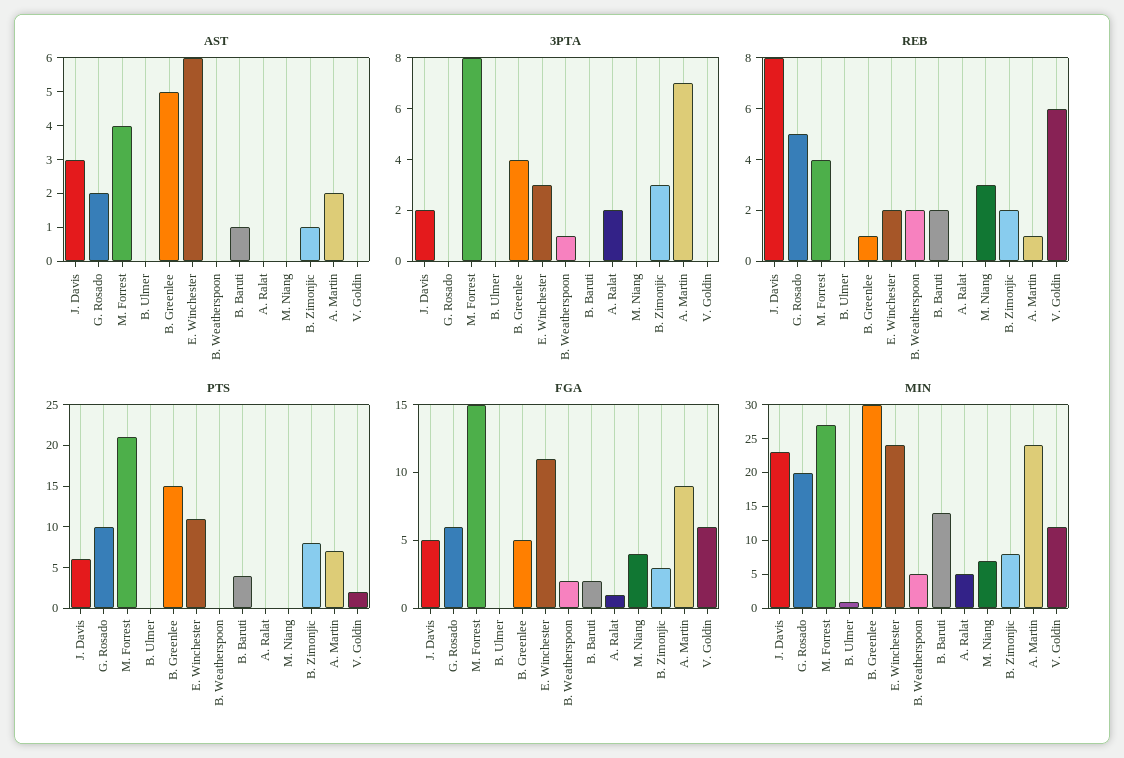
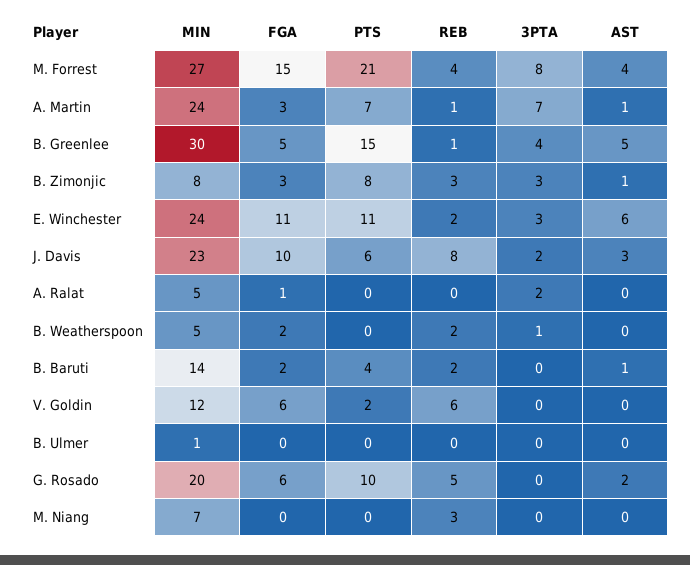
  {
    "AST": {
      "J. Davis": 3,
      "G. Rosado": 2,
      "M. Forrest": 4,
      "B. Ulmer": 0,
      "B. Greenlee": 5,
      "E. Winchester": 6,
      "B. Weatherspoon": 0,
      "B. Baruti": 1,
      "A. Ralat": 0,
      "M. Niang": 0,
      "B. Zimonjic": 1,
-     "A. Martin": 2,
+     "A. Martin": 1,
      "V. Goldin": 0
    },
    "3PTA": {
      "J. Davis": 2,
      "G. Rosado": 0,
      "M. Forrest": 8,
      "B. Ulmer": 0,
      "B. Greenlee": 4,
      "E. Winchester": 3,
      "B. Weatherspoon": 1,
      "B. Baruti": 0,
      "A. Ralat": 2,
      "M. Niang": 0,
      "B. Zimonjic": 3,
      "A. Martin": 7,
      "V. Goldin": 0
    },
    "REB": {
      "J. Davis": 8,
      "G. Rosado": 5,
      "M. Forrest": 4,
      "B. Ulmer": 0,
      "B. Greenlee": 1,
      "E. Winchester": 2,
      "B. Weatherspoon": 2,
      "B. Baruti": 2,
      "A. Ralat": 0,
      "M. Niang": 3,
-     "B. Zimonjic": 2,
+     "B. Zimonjic": 3,
      "A. Martin": 1,
      "V. Goldin": 6
    },
    "PTS": {
      "J. Davis": 6,
      "G. Rosado": 10,
      "M. Forrest": 21,
      "B. Ulmer": 0,
      "B. Greenlee": 15,
      "E. Winchester": 11,
      "B. Weatherspoon": 0,
      "B. Baruti": 4,
      "A. Ralat": 0,
      "M. Niang": 0,
      "B. Zimonjic": 8,
      "A. Martin": 7,
      "V. Goldin": 2
    },
    "FGA": {
-     "J. Davis": 5,
+     "J. Davis": 10,
      "G. Rosado": 6,
      "M. Forrest": 15,
      "B. Ulmer": 0,
      "B. Greenlee": 5,
      "E. Winchester": 11,
      "B. Weatherspoon": 2,
      "B. Baruti": 2,
      "A. Ralat": 1,
-     "M. Niang": 4,
+     "M. Niang": 0,
      "B. Zimonjic": 3,
-     "A. Martin": 9,
+     "A. Martin": 3,
      "V. Goldin": 6
    },
    "MIN": {
      "J. Davis": 23,
      "G. Rosado": 20,
      "M. Forrest": 27,
      "B. Ulmer": 1,
      "B. Greenlee": 30,
      "E. Winchester": 24,
      "B. Weatherspoon": 5,
      "B. Baruti": 14,
      "A. Ralat": 5,
      "M. Niang": 7,
      "B. Zimonjic": 8,
      "A. Martin": 24,
      "V. Goldin": 12
    }
  }

